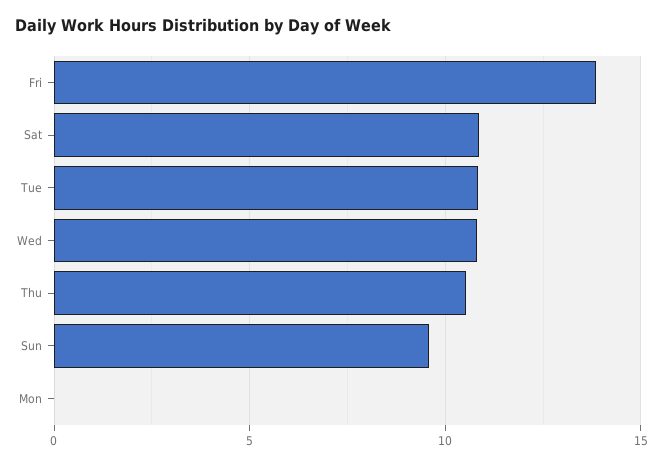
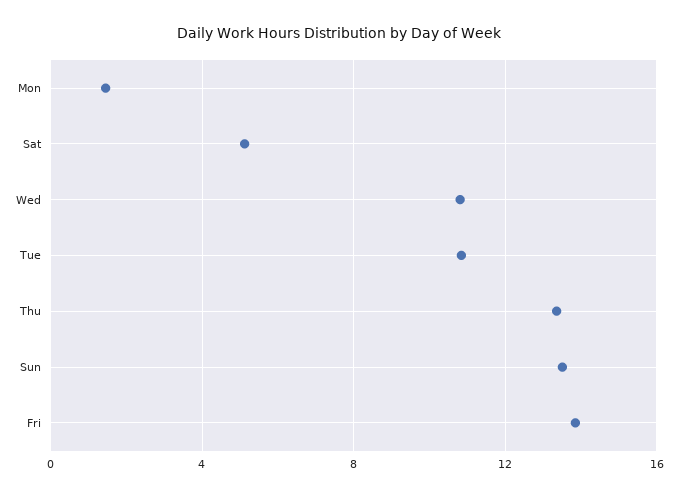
  {
    "Fri": 14,
-   "Sat": 11,
+   "Sat": 5,
    "Tue": 11,
    "Wed": 11,
-   "Thu": 10.5,
+   "Thu": 13.5,
-   "Sun": 9.5,
+   "Sun": 13.5,
-   "Mon": 0
+   "Mon": 1.5
  }

